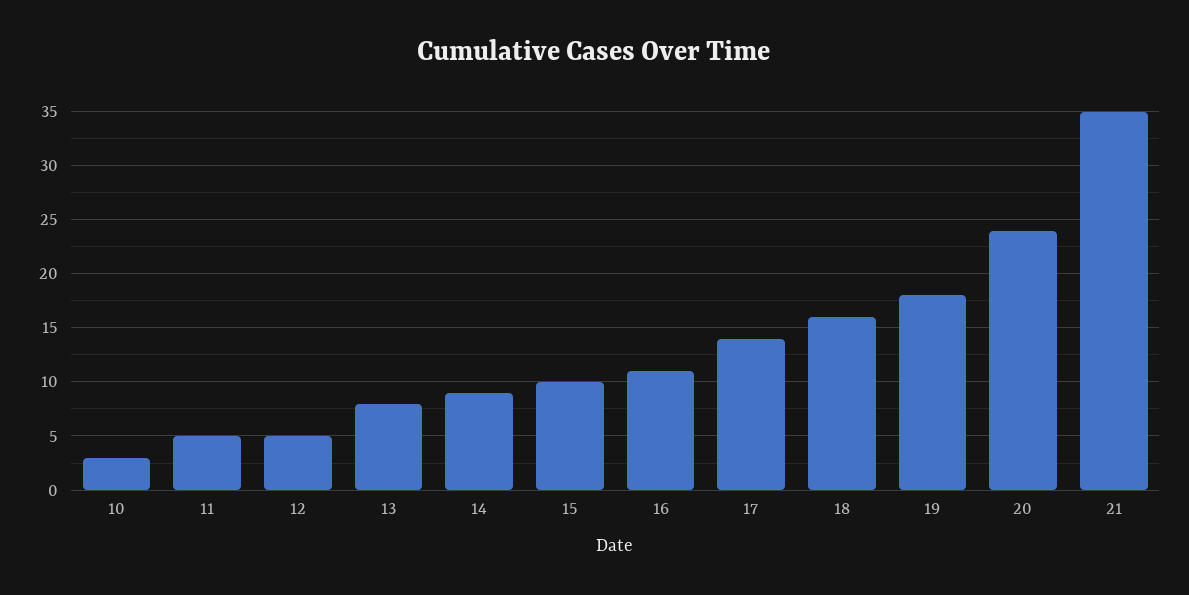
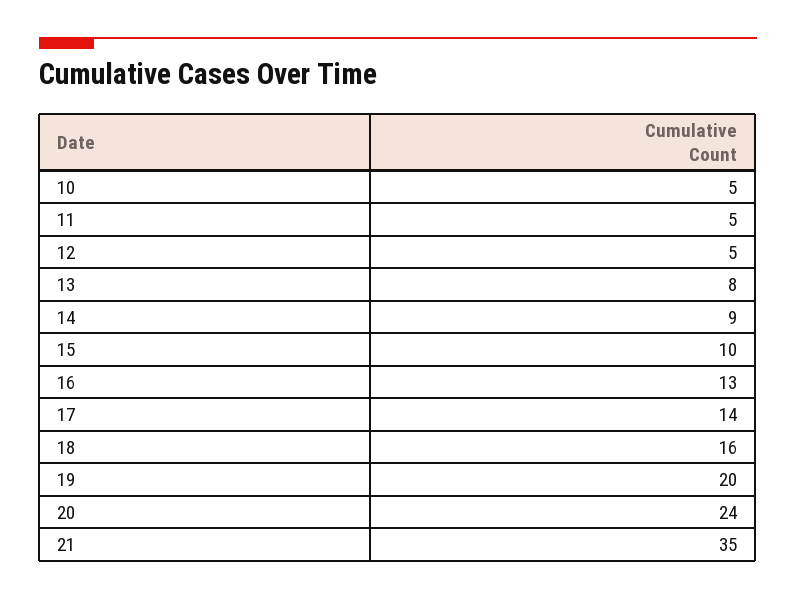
  {
-   "10": 3,
+   "10": 5,
    "11": 5,
    "12": 5,
    "13": 8,
    "14": 9,
    "15": 10,
-   "16": 11,
+   "16": 13,
    "17": 14,
    "18": 16,
-   "19": 18,
+   "19": 20,
    "20": 24,
    "21": 35
  }

